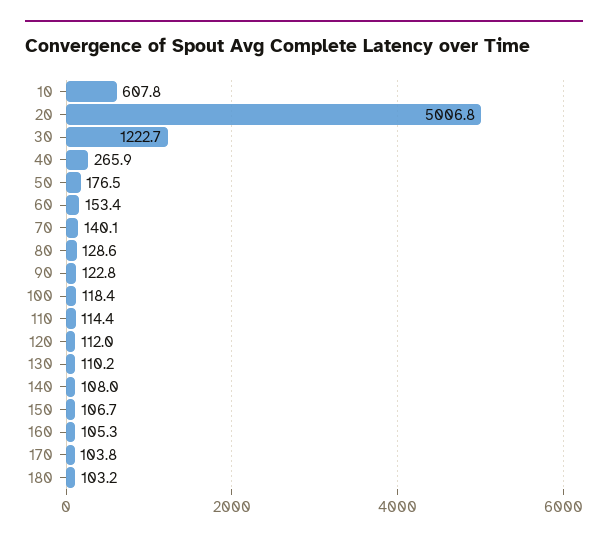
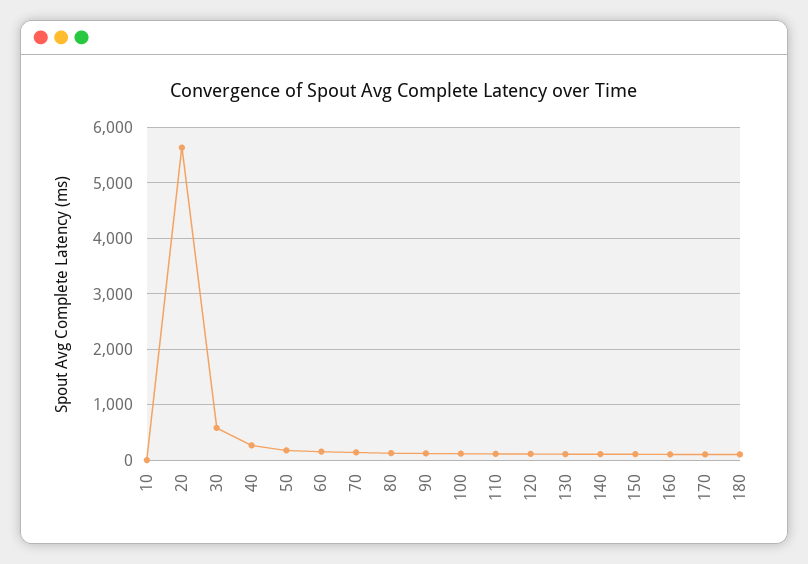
  {
-   "10": 607.8,
+   "10": 0,
-   "20": 5006.8,
+   "20": 5600,
-   "30": 1222.7,
+   "30": 600,
    "40": 265.9,
    "50": 176.5,
    "60": 153.4,
    "70": 140.1,
    "80": 128.6,
    "90": 122.8,
    "100": 118.4,
    "110": 114.4,
    "120": 112,
    "130": 110.2,
    "140": 108,
    "150": 106.7,
    "160": 105.3,
    "170": 103.8,
    "180": 103.2
  }

